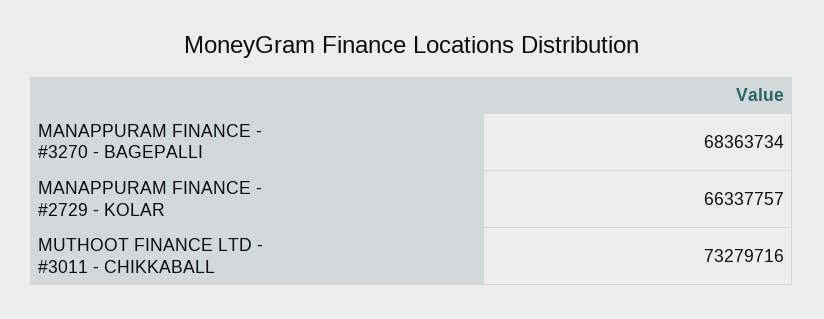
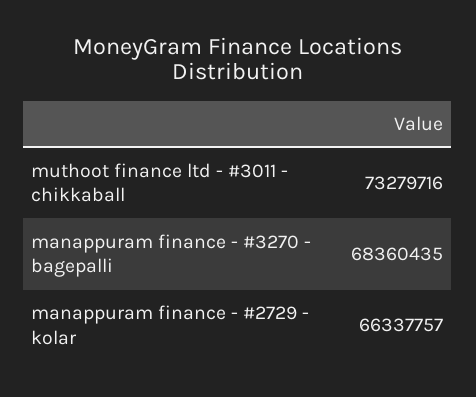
  {
-   "MANAPPURAM FINANCE - #3270 - BAGEPALLI": 68363734,
+   "MANAPPURAM FINANCE - #3270 - BAGEPALLI": 68360435,
    "MANAPPURAM FINANCE - #2729 - KOLAR": 66337757,
    "MUTHOOT FINANCE LTD - #3011 - CHIKKABALL": 73279716
  }

